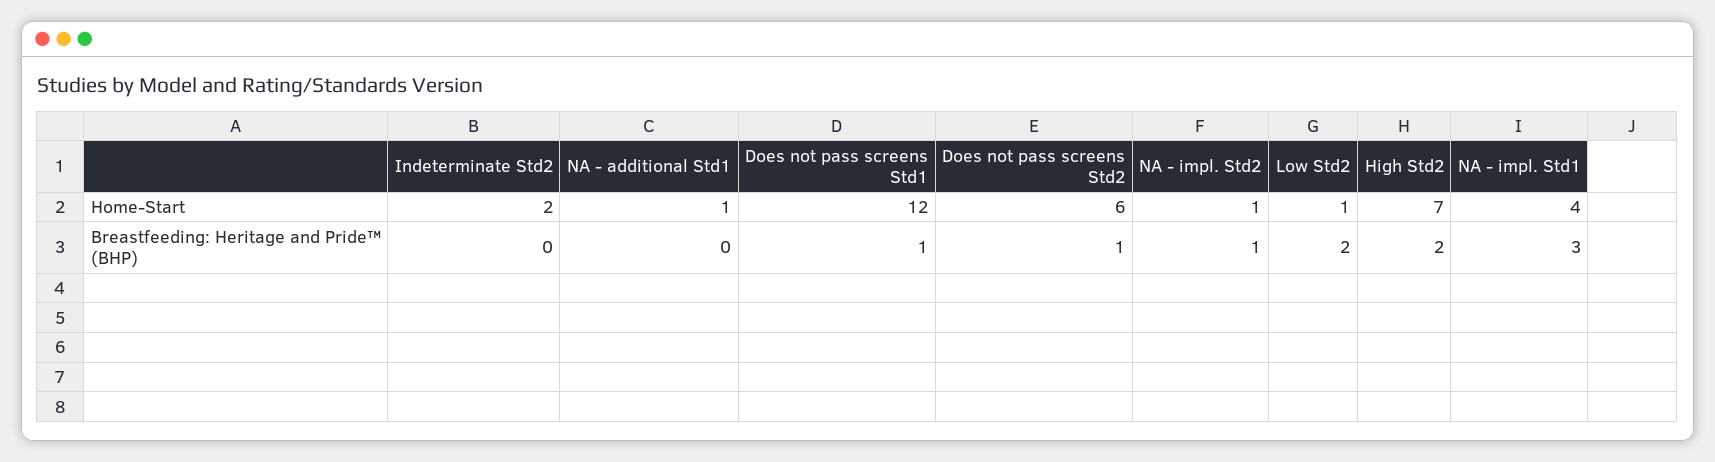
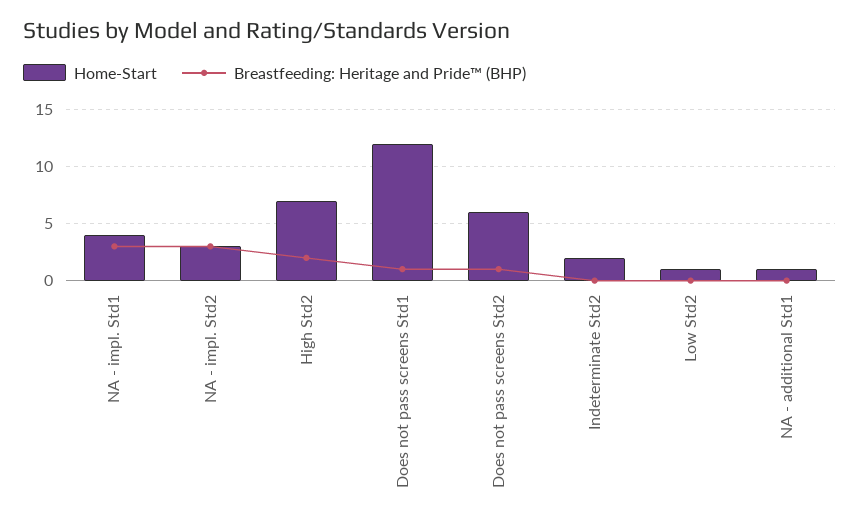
  {
    "Home-Start": {
      "Indeterminate Std2": 2,
      "NA - additional Std1": 1,
      "Does not pass screens Std1": 12,
      "Does not pass screens Std2": 6,
-     "NA - impl. Std2": 1,
+     "NA - impl. Std2": 3,
      "Low Std2": 1,
      "High Std2": 7,
      "NA - impl. Std1": 4
    },
    "Breastfeeding: Heritage and Pride™ (BHP)": {
      "Indeterminate Std2": 0,
      "NA - additional Std1": 0,
      "Does not pass screens Std1": 1,
      "Does not pass screens Std2": 1,
-     "NA - impl. Std2": 1,
+     "NA - impl. Std2": 3,
-     "Low Std2": 2,
+     "Low Std2": 0,
      "High Std2": 2,
      "NA - impl. Std1": 3
    }
  }

